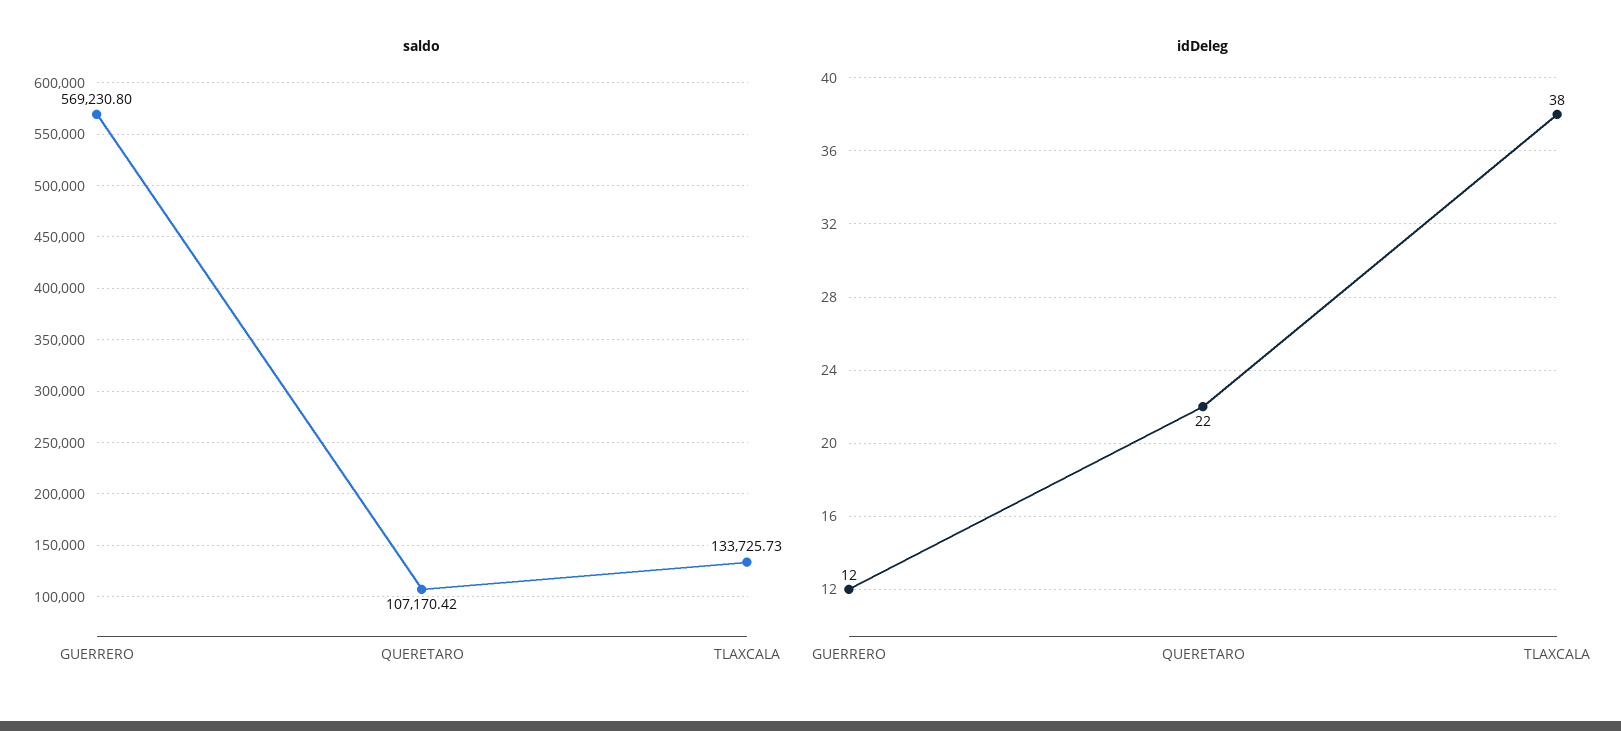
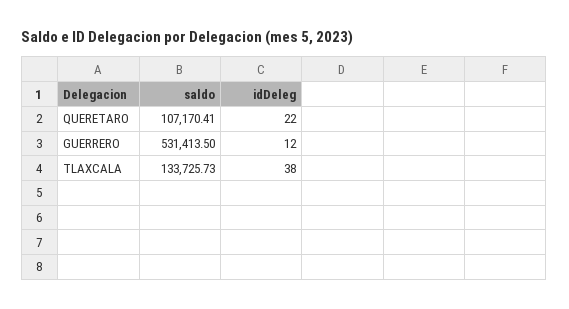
  {
    "saldo": {
-     "GUERRERO": 569230.8,
+     "GUERRERO": 531413.5,
-     "QUERETARO": 107170.42,
+     "QUERETARO": 107170.41,
      "TLAXCALA": 133725.73
    },
    "idDeleg": {
      "GUERRERO": 12,
      "QUERETARO": 22,
      "TLAXCALA": 38
    }
  }

